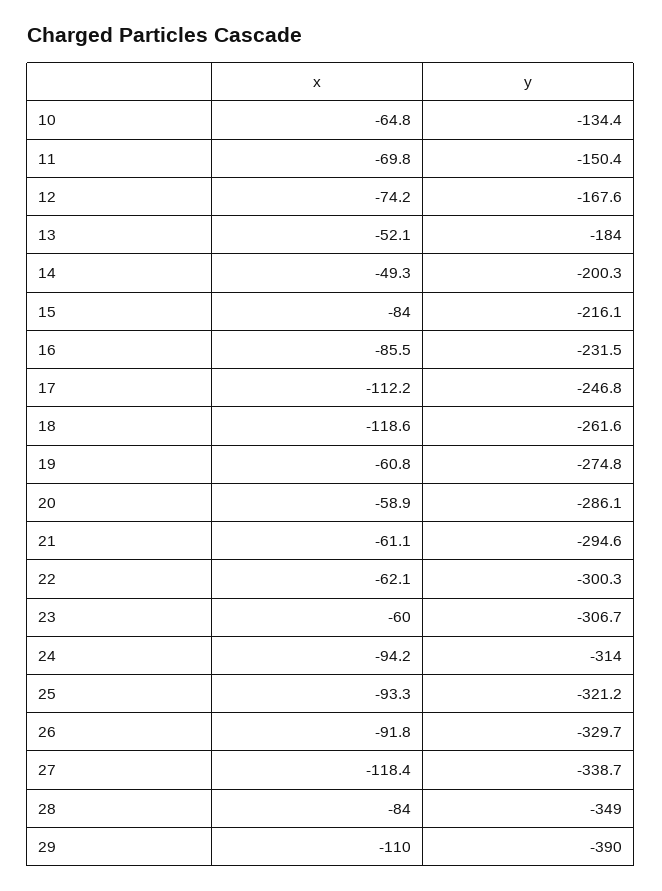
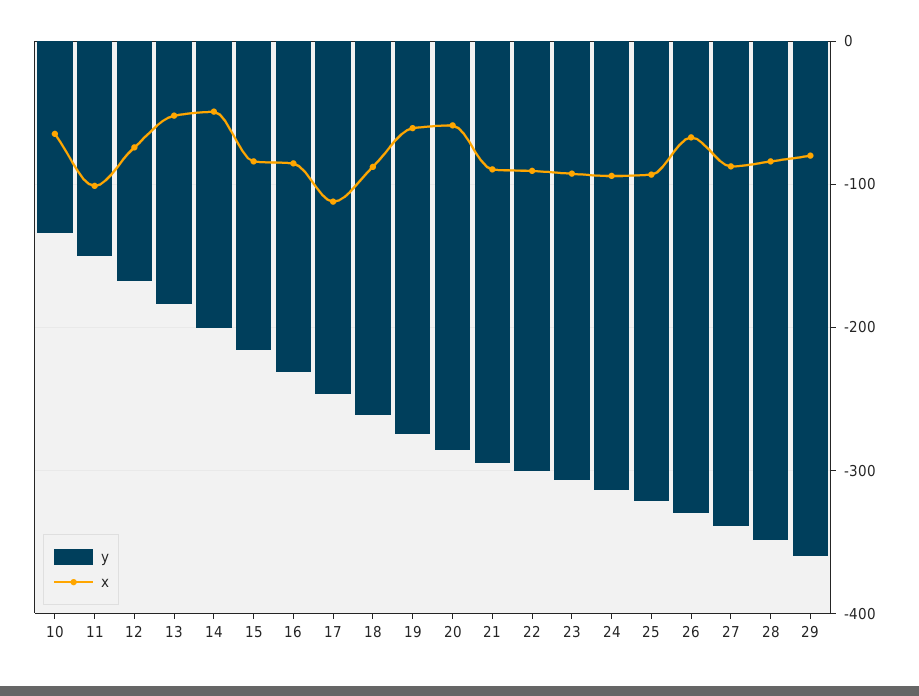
  {
    "x": {
      "10": -64.8,
-     "11": -69.8,
+     "11": -100,
      "12": -74.2,
      "13": -52.1,
      "14": -49.3,
      "15": -84,
      "16": -85.5,
      "17": -112.2,
-     "18": -118.6,
+     "18": -90,
      "19": -60.8,
      "20": -58.9,
-     "21": -61.1,
+     "21": -90,
-     "22": -62.1,
+     "22": -90,
-     "23": -60,
+     "23": -90,
      "24": -94.2,
      "25": -93.3,
-     "26": -91.8,
+     "26": -70,
-     "27": -118.4,
+     "27": -90,
      "28": -84,
-     "29": -110
+     "29": -80
    },
    "y": {
      "10": -134.4,
      "11": -150.4,
      "12": -167.6,
      "13": -184,
      "14": -200.3,
      "15": -216.1,
      "16": -231.5,
      "17": -246.8,
      "18": -261.6,
      "19": -274.8,
      "20": -286.1,
      "21": -294.6,
      "22": -300.3,
      "23": -306.7,
      "24": -314,
      "25": -321.2,
      "26": -329.7,
      "27": -338.7,
      "28": -349,
-     "29": -390
+     "29": -360
    }
  }

